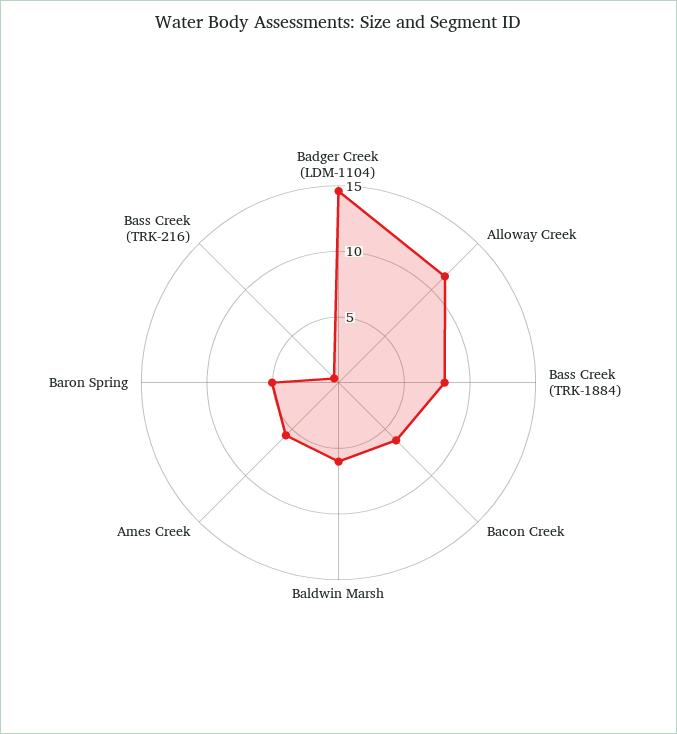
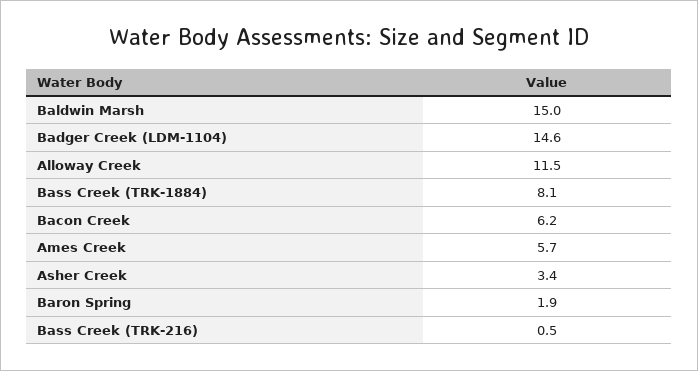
  {
    "Badger Creek (LDM-1104)": 14.6,
    "Alloway Creek": 11.5,
    "Bass Creek (TRK-1884)": 8.1,
    "Bacon Creek": 6.2,
-   "Baldwin Marsh": 6,
+   "Baldwin Marsh": 15,
    "Ames Creek": 5.7,
-   "Baron Spring": 5,
+   "Baron Spring": 1.9,
-   "Bass Creek (TRK-216)": 0.5
+   "Bass Creek (TRK-216)": 0.5,
+   "Asher Creek": 3.4
  }

